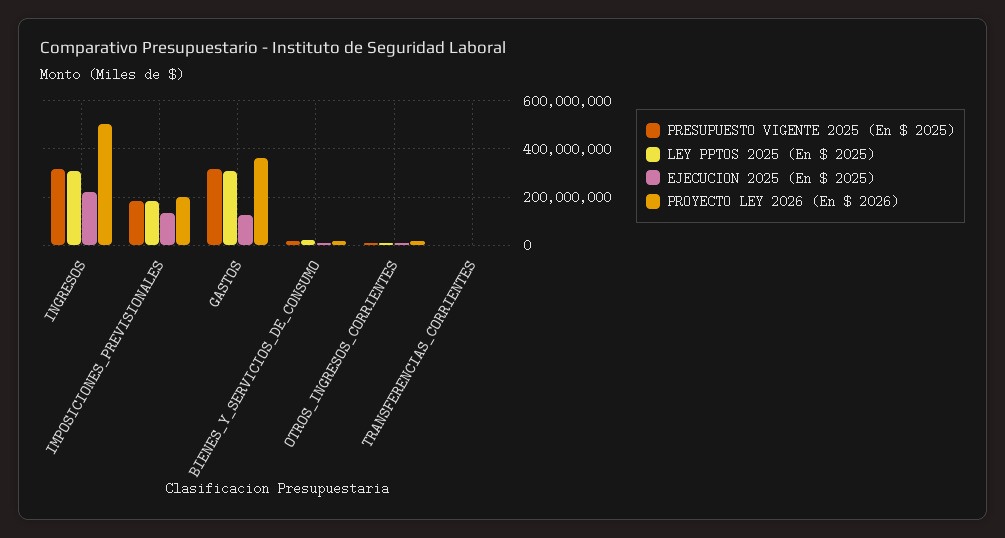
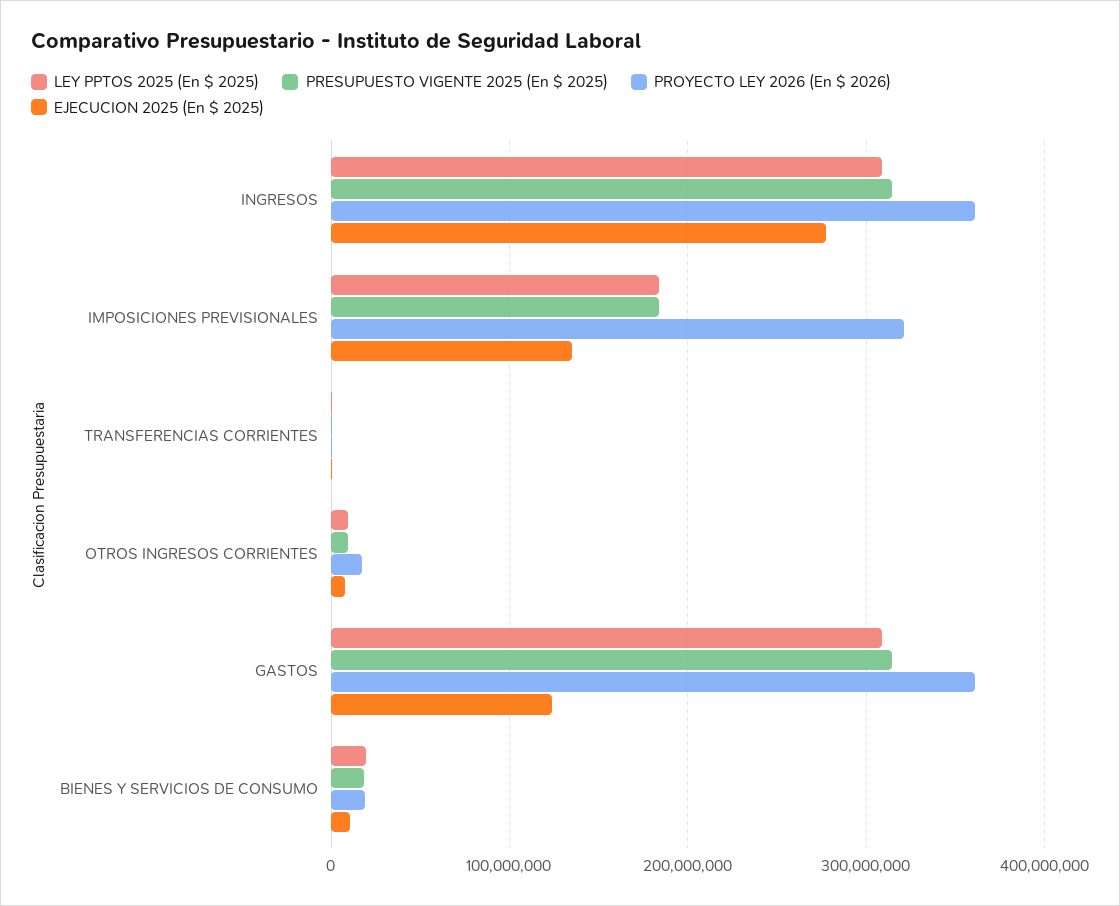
  {
    "PRESUPUESTO VIGENTE 2025 (En $ 2025)": {
      "INGRESOS": 310000000,
      "IMPOSICIONES_PREVISIONALES": 180000000,
      "GASTOS": 310000000,
      "BIENES_Y_SERVICIOS_DE_CONSUMO": 20000000,
      "OTROS_INGRESOS_CORRIENTES": 10000000,
      "TRANSFERENCIAS_CORRIENTES": 0
    },
    "LEY PPTOS 2025 (En $ 2025)": {
      "INGRESOS": 310000000,
      "IMPOSICIONES_PREVISIONALES": 180000000,
      "GASTOS": 310000000,
      "BIENES_Y_SERVICIOS_DE_CONSUMO": 20000000,
      "OTROS_INGRESOS_CORRIENTES": 10000000,
      "TRANSFERENCIAS_CORRIENTES": 0
    },
    "EJECUCION 2025 (En $ 2025)": {
-     "INGRESOS": 225000000,
+     "INGRESOS": 280000000,
      "IMPOSICIONES_PREVISIONALES": 140000000,
      "GASTOS": 120000000,
      "BIENES_Y_SERVICIOS_DE_CONSUMO": 10000000,
      "OTROS_INGRESOS_CORRIENTES": 10000000,
      "TRANSFERENCIAS_CORRIENTES": 0
    },
    "PROYECTO LEY 2026 (En $ 2026)": {
-     "INGRESOS": 500000000,
+     "INGRESOS": 360000000,
-     "IMPOSICIONES_PREVISIONALES": 200000000,
+     "IMPOSICIONES_PREVISIONALES": 320000000,
      "GASTOS": 360000000,
      "BIENES_Y_SERVICIOS_DE_CONSUMO": 20000000,
      "OTROS_INGRESOS_CORRIENTES": 20000000,
      "TRANSFERENCIAS_CORRIENTES": 0
    }
  }

